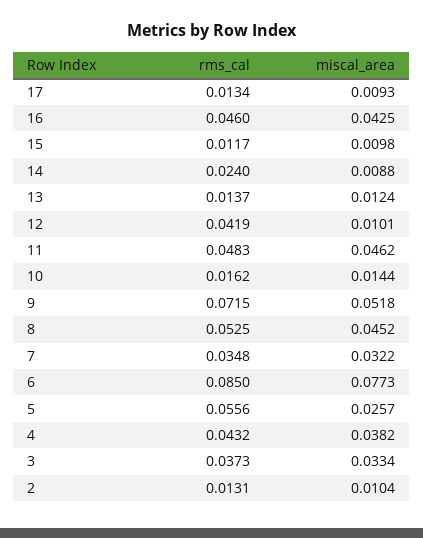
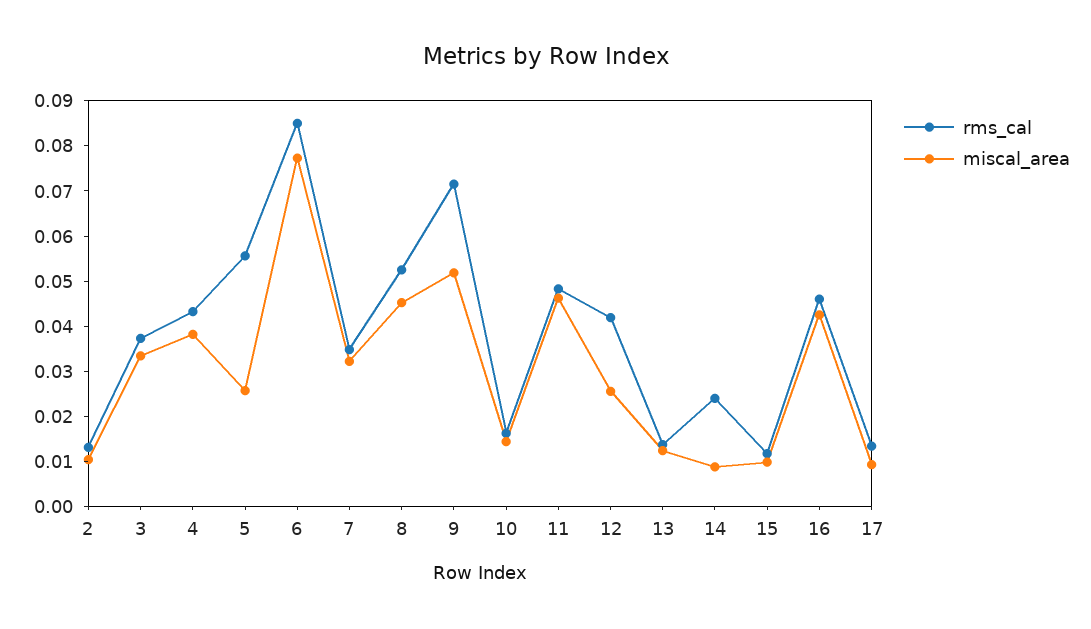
  {
    "rms_cal": {
      "17": 0.0134,
      "16": 0.046,
      "15": 0.0117,
      "14": 0.024,
      "13": 0.0137,
      "12": 0.0419,
      "11": 0.0483,
      "10": 0.0162,
      "9": 0.0715,
      "8": 0.0525,
      "7": 0.0348,
      "6": 0.085,
      "5": 0.0556,
      "4": 0.0432,
      "3": 0.0373,
      "2": 0.0131
    },
    "miscal_area": {
      "17": 0.0093,
      "16": 0.0425,
      "15": 0.0098,
      "14": 0.0088,
      "13": 0.0124,
-     "12": 0.0101,
+     "12": 0.026,
      "11": 0.0462,
      "10": 0.0144,
      "9": 0.0518,
      "8": 0.0452,
      "7": 0.0322,
      "6": 0.0773,
      "5": 0.0257,
      "4": 0.0382,
      "3": 0.0334,
      "2": 0.0104
    }
  }

